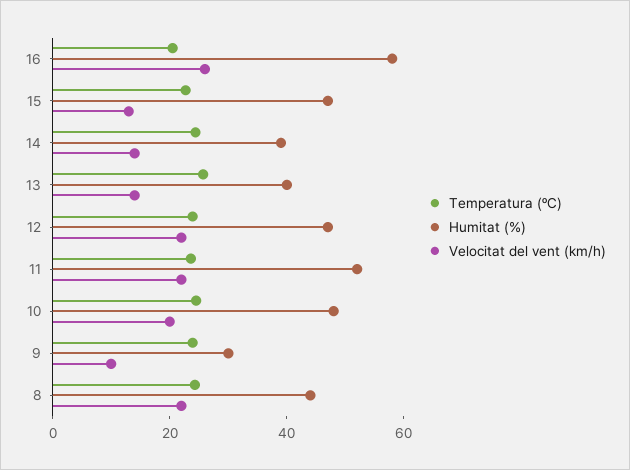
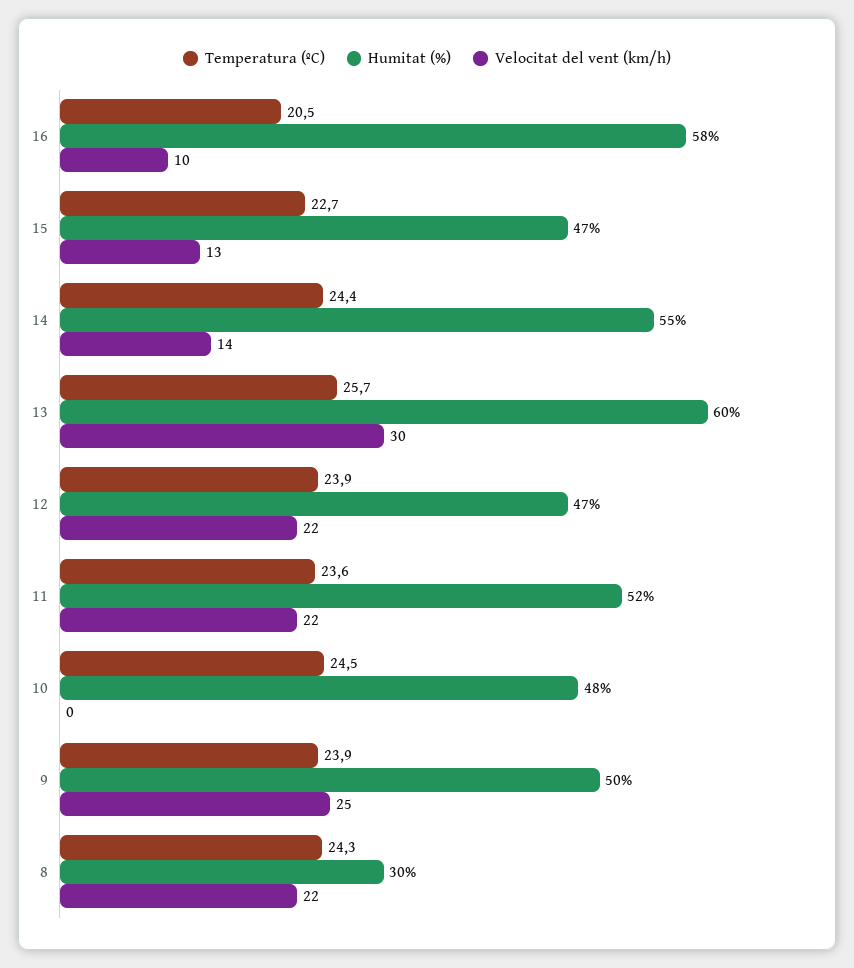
  {
    "Temperatura (ºC)": {
      "16": 20.5,
      "15": 22.7,
      "14": 24.4,
      "13": 25.7,
      "12": 23.9,
      "11": 23.6,
      "10": 24.5,
      "9": 23.9,
      "8": 24.3
    },
    "Humitat (%)": {
      "16": 58,
      "15": 47,
-     "14": 40,
+     "14": 55,
-     "13": 40,
+     "13": 60,
      "12": 47,
      "11": 52,
      "10": 48,
-     "9": 30,
+     "9": 50,
-     "8": 45
+     "8": 30
    },
    "Velocitat del vent (km/h)": {
-     "16": 25,
+     "16": 10,
      "15": 13,
      "14": 14,
-     "13": 15,
+     "13": 30,
      "12": 22,
      "11": 22,
-     "10": 20,
+     "10": 0,
-     "9": 10,
+     "9": 25,
      "8": 22
    }
  }

